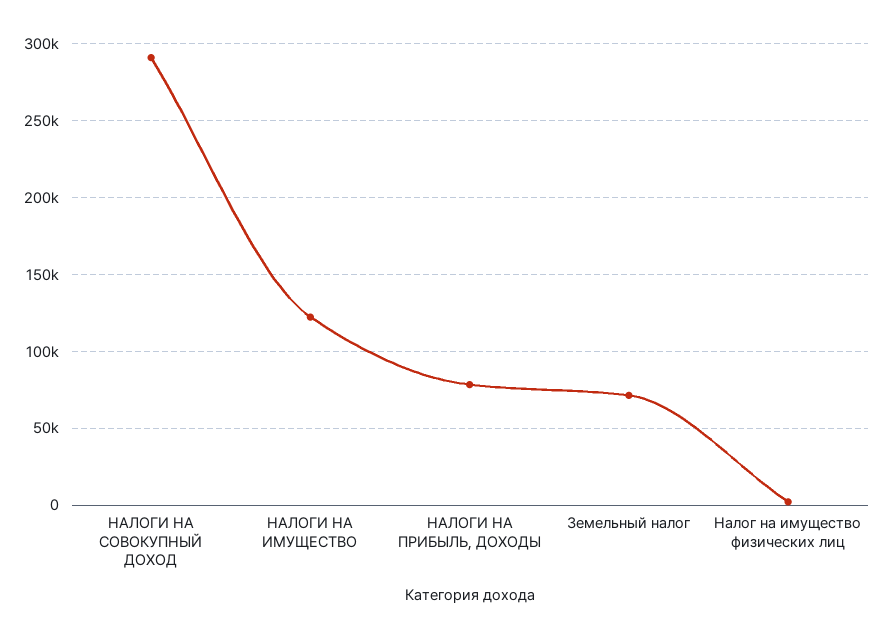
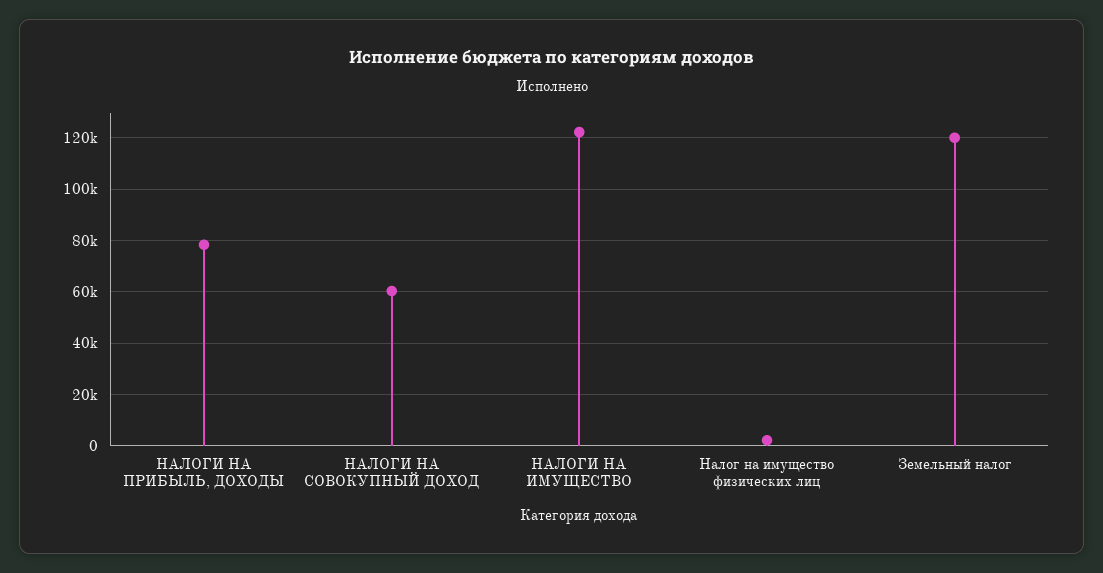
  {
-   "НАЛОГИ НА СОВОКУПНЫЙ ДОХОД": 290000,
+   "НАЛОГИ НА СОВОКУПНЫЙ ДОХОД": 60000,
    "НАЛОГИ НА ИМУЩЕСТВО": 122500,
    "НАЛОГИ НА ПРИБЫЛЬ, ДОХОДЫ": 77500,
-   "Земельный налог": 70000,
+   "Земельный налог": 120000,
    "Налог на имущество физических лиц": 2500
  }

